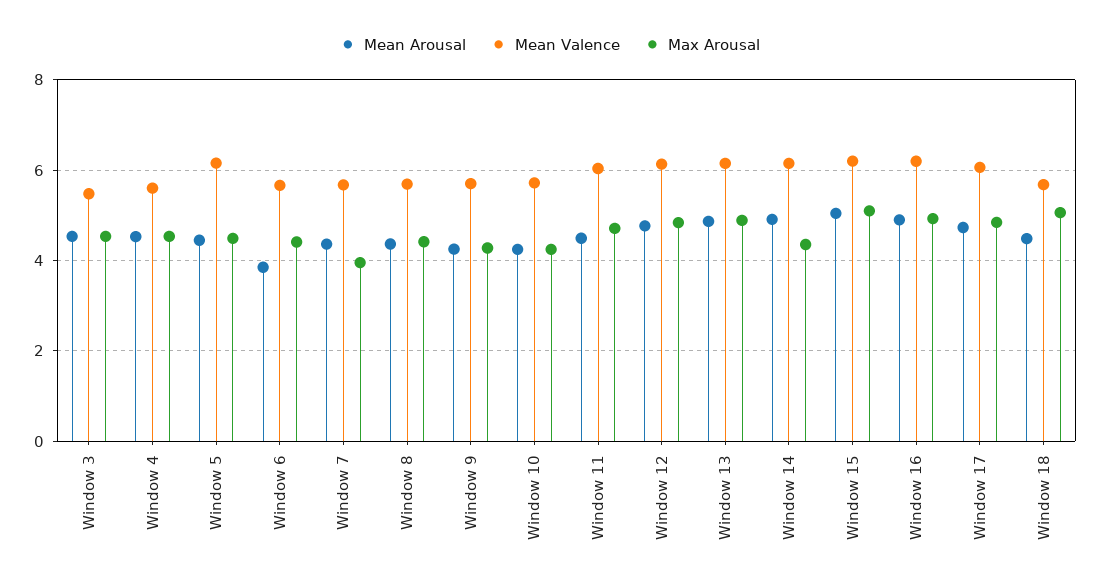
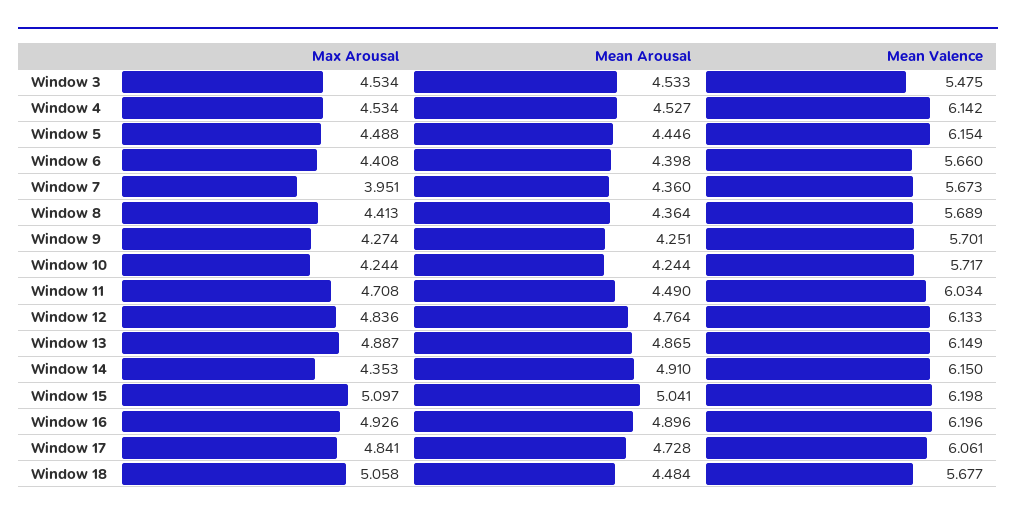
  {
    "Mean Arousal": {
      "Window 3": 4.533,
      "Window 4": 4.527,
      "Window 5": 4.446,
-     "Window 6": 3.8,
+     "Window 6": 4.398,
      "Window 7": 4.36,
      "Window 8": 4.364,
      "Window 9": 4.251,
      "Window 10": 4.244,
      "Window 11": 4.49,
      "Window 12": 4.764,
      "Window 13": 4.865,
      "Window 14": 4.91,
      "Window 15": 5.041,
      "Window 16": 4.896,
      "Window 17": 4.728,
      "Window 18": 4.484
    },
    "Mean Valence": {
      "Window 3": 5.475,
-     "Window 4": 5.6,
+     "Window 4": 6.142,
      "Window 5": 6.154,
      "Window 6": 5.66,
      "Window 7": 5.673,
      "Window 8": 5.689,
      "Window 9": 5.701,
      "Window 10": 5.717,
      "Window 11": 6.034,
      "Window 12": 6.133,
      "Window 13": 6.149,
      "Window 14": 6.15,
      "Window 15": 6.198,
      "Window 16": 6.196,
      "Window 17": 6.061,
      "Window 18": 5.677
    },
    "Max Arousal": {
      "Window 3": 4.534,
      "Window 4": 4.534,
      "Window 5": 4.488,
      "Window 6": 4.408,
      "Window 7": 3.951,
      "Window 8": 4.413,
      "Window 9": 4.274,
      "Window 10": 4.244,
      "Window 11": 4.708,
      "Window 12": 4.836,
      "Window 13": 4.887,
      "Window 14": 4.353,
      "Window 15": 5.097,
      "Window 16": 4.926,
      "Window 17": 4.841,
      "Window 18": 5.058
    }
  }

